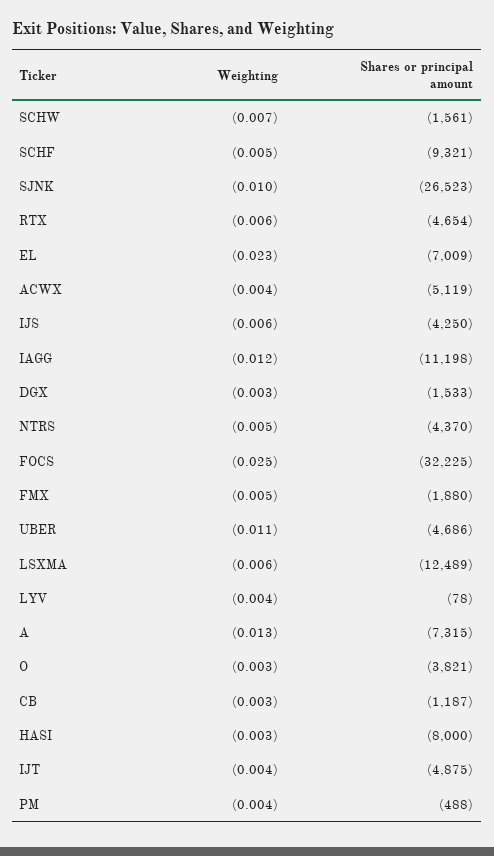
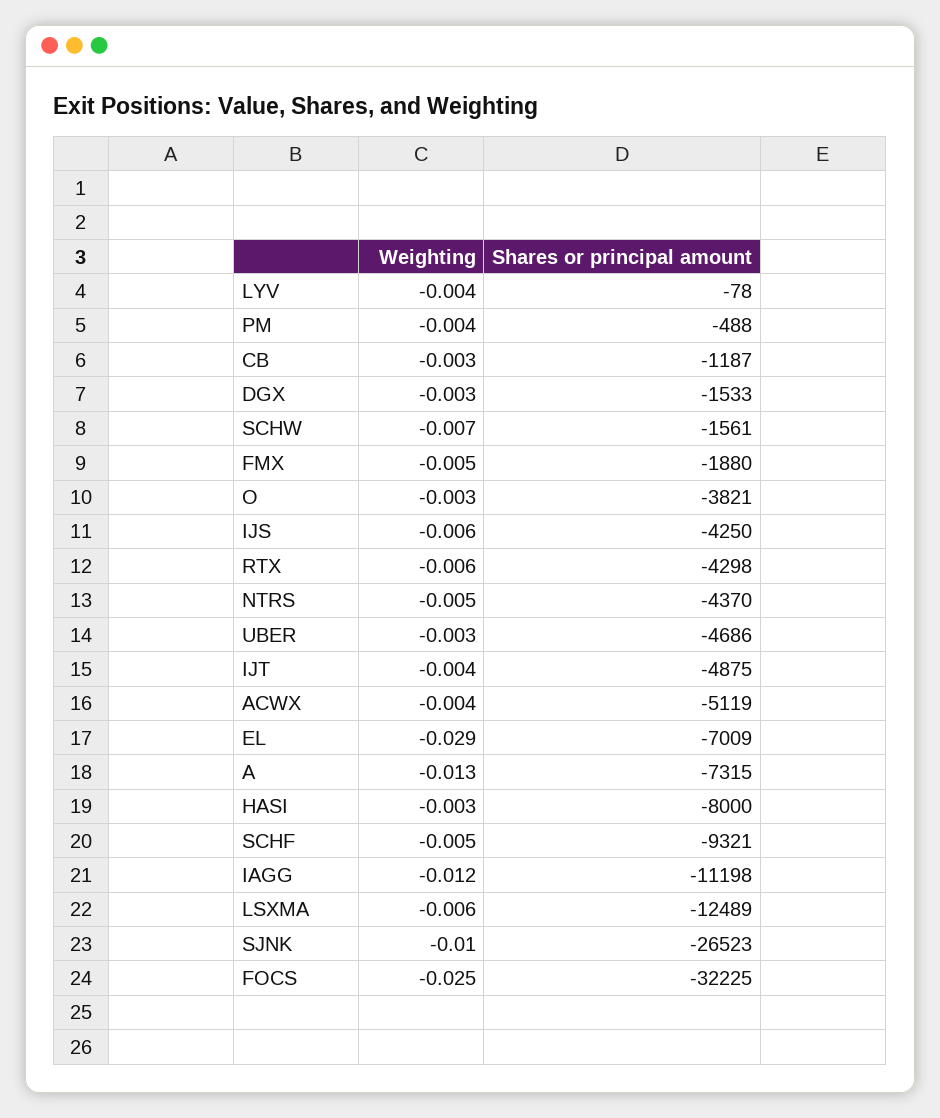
  {
    "Weighting": {
      "SCHW": -0.007,
      "SCHF": -0.005,
      "SJNK": -0.01,
      "RTX": -0.006,
-     "EL": -0.023,
+     "EL": -0.029,
      "ACWX": -0.004,
      "IJS": -0.006,
      "IAGG": -0.012,
      "DGX": -0.003,
      "NTRS": -0.005,
      "FOCS": -0.025,
      "FMX": -0.005,
-     "UBER": -0.011,
+     "UBER": -0.003,
      "LSXMA": -0.006,
      "LYV": -0.004,
      "A": -0.013,
      "O": -0.003,
      "CB": -0.003,
      "HASI": -0.003,
      "IJT": -0.004,
      "PM": -0.004
    },
    "Shares or principal amount": {
      "SCHW": -1561,
      "SCHF": -9321,
      "SJNK": -26523,
-     "RTX": -4654,
+     "RTX": -4298,
      "EL": -7009,
      "ACWX": -5119,
      "IJS": -4250,
      "IAGG": -11198,
      "DGX": -1533,
      "NTRS": -4370,
      "FOCS": -32225,
      "FMX": -1880,
      "UBER": -4686,
      "LSXMA": -12489,
      "LYV": -78,
      "A": -7315,
      "O": -3821,
      "CB": -1187,
      "HASI": -8000,
      "IJT": -4875,
      "PM": -488
    }
  }

